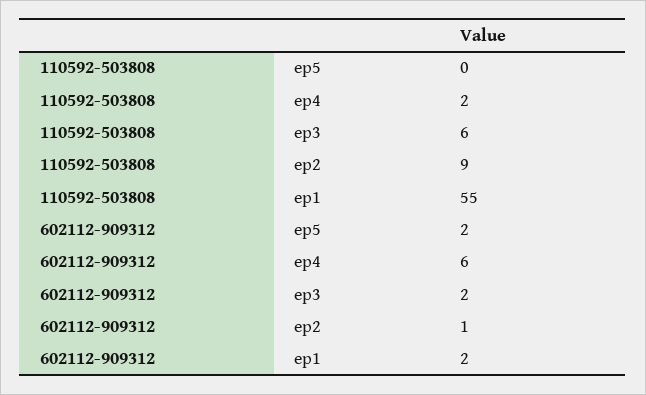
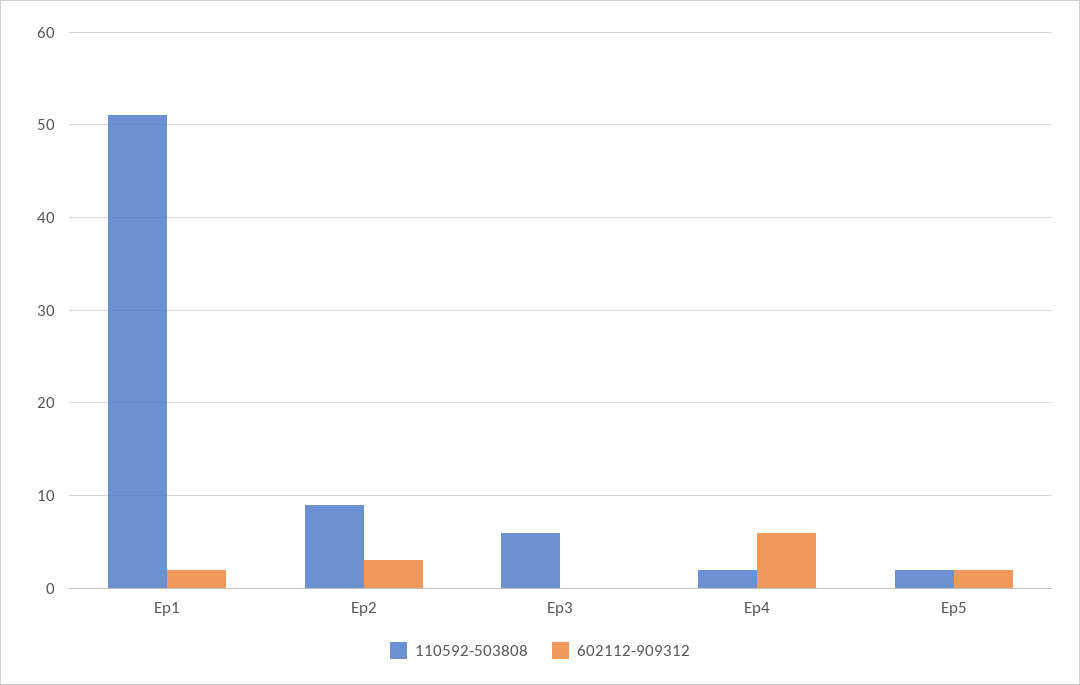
  {
    "110592-503808": {
-     "ep5": 0,
+     "ep5": 2,
      "ep4": 2,
      "ep3": 6,
      "ep2": 9,
-     "ep1": 55
+     "ep1": 51
    },
    "602112-909312": {
      "ep5": 2,
      "ep4": 6,
-     "ep3": 2,
+     "ep3": 0,
-     "ep2": 1,
+     "ep2": 3,
      "ep1": 2
    }
  }

